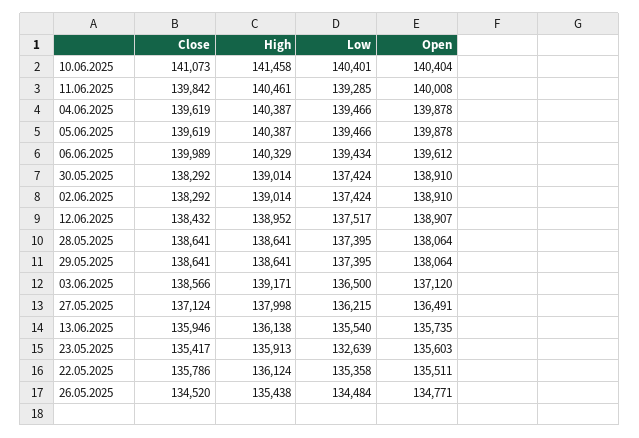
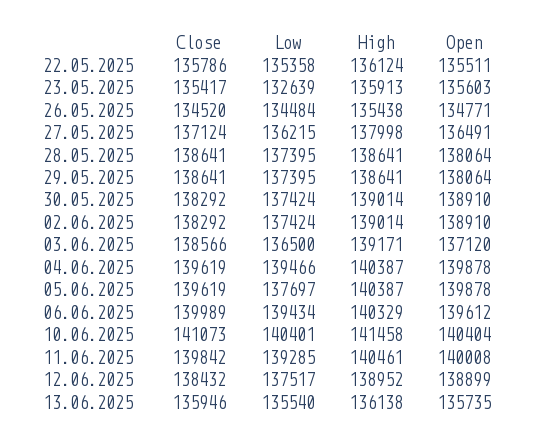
  {
    "Close": {
      "10.06.2025": 141073,
      "11.06.2025": 139842,
      "04.06.2025": 139619,
      "05.06.2025": 139619,
      "06.06.2025": 139989,
      "30.05.2025": 138292,
      "02.06.2025": 138292,
      "12.06.2025": 138432,
      "28.05.2025": 138641,
      "29.05.2025": 138641,
      "03.06.2025": 138566,
      "27.05.2025": 137124,
      "13.06.2025": 135946,
      "23.05.2025": 135417,
      "22.05.2025": 135786,
      "26.05.2025": 134520
    },
    "High": {
      "10.06.2025": 141458,
      "11.06.2025": 140461,
      "04.06.2025": 140387,
      "05.06.2025": 140387,
      "06.06.2025": 140329,
      "30.05.2025": 139014,
      "02.06.2025": 139014,
      "12.06.2025": 138952,
      "28.05.2025": 138641,
      "29.05.2025": 138641,
      "03.06.2025": 139171,
      "27.05.2025": 137998,
      "13.06.2025": 136138,
      "23.05.2025": 135913,
      "22.05.2025": 136124,
      "26.05.2025": 135438
    },
    "Low": {
      "10.06.2025": 140401,
      "11.06.2025": 139285,
      "04.06.2025": 139466,
-     "05.06.2025": 139466,
+     "05.06.2025": 137697,
      "06.06.2025": 139434,
      "30.05.2025": 137424,
      "02.06.2025": 137424,
      "12.06.2025": 137517,
      "28.05.2025": 137395,
      "29.05.2025": 137395,
      "03.06.2025": 136500,
      "27.05.2025": 136215,
      "13.06.2025": 135540,
      "23.05.2025": 132639,
      "22.05.2025": 135358,
      "26.05.2025": 134484
    },
    "Open": {
      "10.06.2025": 140404,
      "11.06.2025": 140008,
      "04.06.2025": 139878,
      "05.06.2025": 139878,
      "06.06.2025": 139612,
      "30.05.2025": 138910,
      "02.06.2025": 138910,
-     "12.06.2025": 138907,
+     "12.06.2025": 138899,
      "28.05.2025": 138064,
      "29.05.2025": 138064,
      "03.06.2025": 137120,
      "27.05.2025": 136491,
      "13.06.2025": 135735,
      "23.05.2025": 135603,
      "22.05.2025": 135511,
      "26.05.2025": 134771
    }
  }

